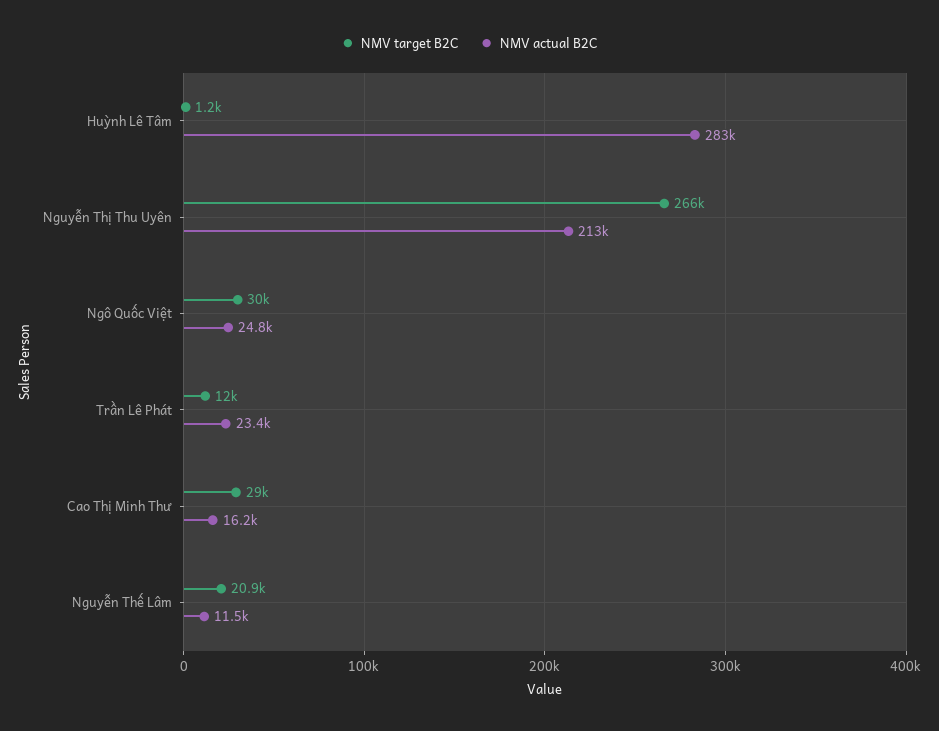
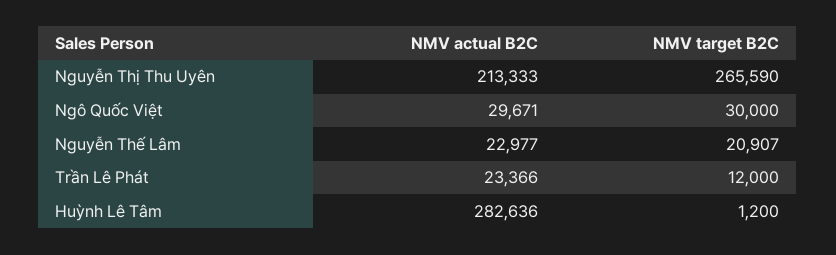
  {
    "NMV target B2C": {
      "Huỳnh Lê Tâm": 1200,
      "Nguyễn Thị Thu Uyên": 265590,
      "Ngô Quốc Việt": 30000,
      "Trần Lê Phát": 12000,
-     "Cao Thị Minh Thư": 29000,
      "Nguyễn Thế Lâm": 20907
    },
    "NMV actual B2C": {
      "Huỳnh Lê Tâm": 282636,
      "Nguyễn Thị Thu Uyên": 213333,
-     "Ngô Quốc Việt": 24800,
+     "Ngô Quốc Việt": 29671,
      "Trần Lê Phát": 23366,
-     "Cao Thị Minh Thư": 16200,
-     "Nguyễn Thế Lâm": 11500
+     "Nguyễn Thế Lâm": 22977
    }
  }

